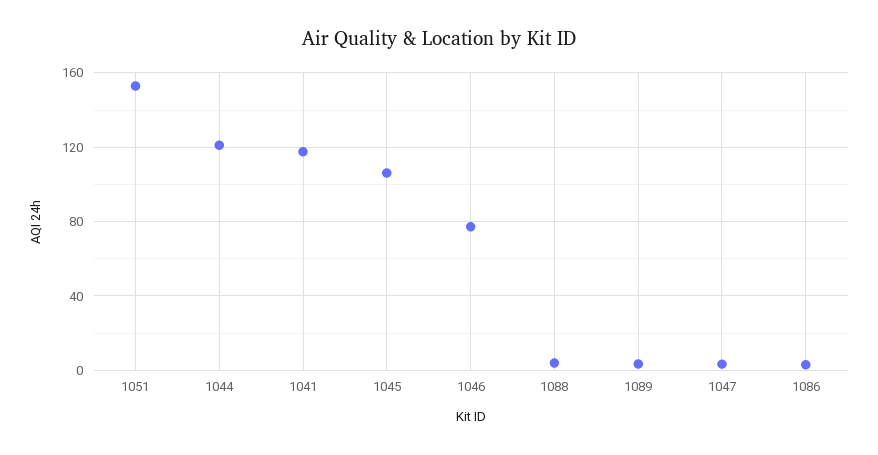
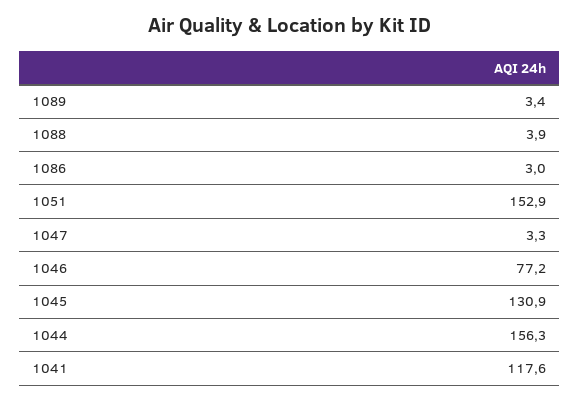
  {
    "1051": 152.9,
-   "1044": 120,
+   "1044": 156.3,
    "1041": 117.6,
-   "1045": 105,
+   "1045": 130.9,
    "1046": 77.2,
    "1088": 3.9,
    "1089": 3.4,
    "1047": 3.3,
    "1086": 3
  }

